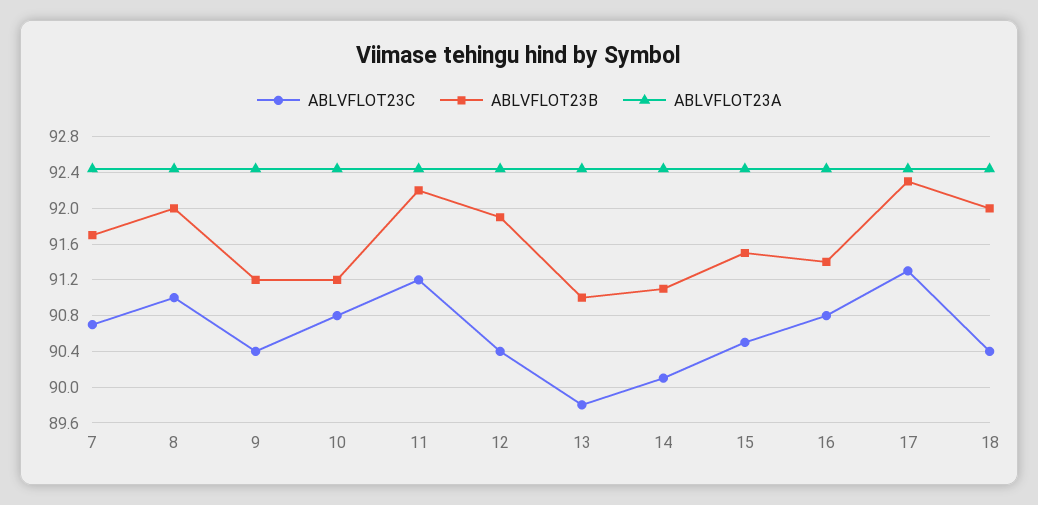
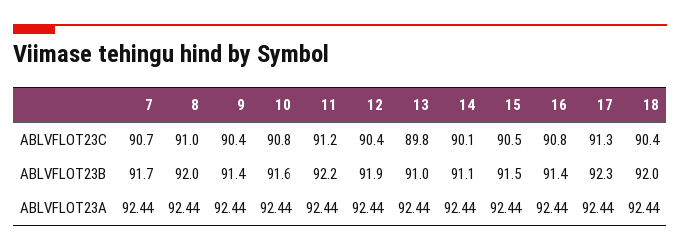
  {
    "ABLVFLOT23C": {
      "7": 90.7,
      "8": 91,
      "9": 90.4,
      "10": 90.8,
      "11": 91.2,
      "12": 90.4,
      "13": 89.8,
      "14": 90.1,
      "15": 90.5,
      "16": 90.8,
      "17": 91.3,
      "18": 90.4
    },
    "ABLVFLOT23B": {
      "7": 91.7,
      "8": 92,
-     "9": 91.2,
+     "9": 91.4,
-     "10": 91.2,
+     "10": 91.6,
      "11": 92.2,
      "12": 91.9,
      "13": 91,
      "14": 91.1,
      "15": 91.5,
      "16": 91.4,
      "17": 92.3,
      "18": 92
    },
    "ABLVFLOT23A": {
      "7": 92.44,
      "8": 92.44,
      "9": 92.44,
      "10": 92.44,
      "11": 92.44,
      "12": 92.44,
      "13": 92.44,
      "14": 92.44,
      "15": 92.44,
      "16": 92.44,
      "17": 92.44,
      "18": 92.44
    }
  }

